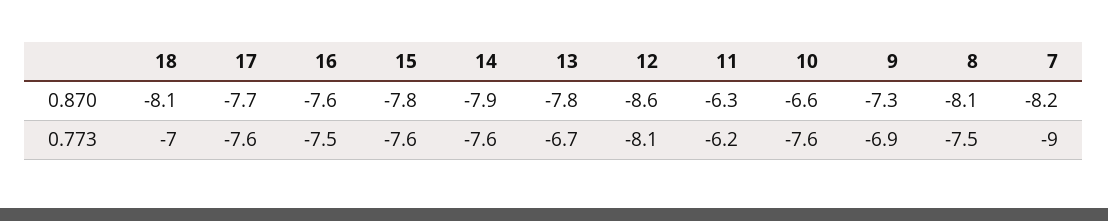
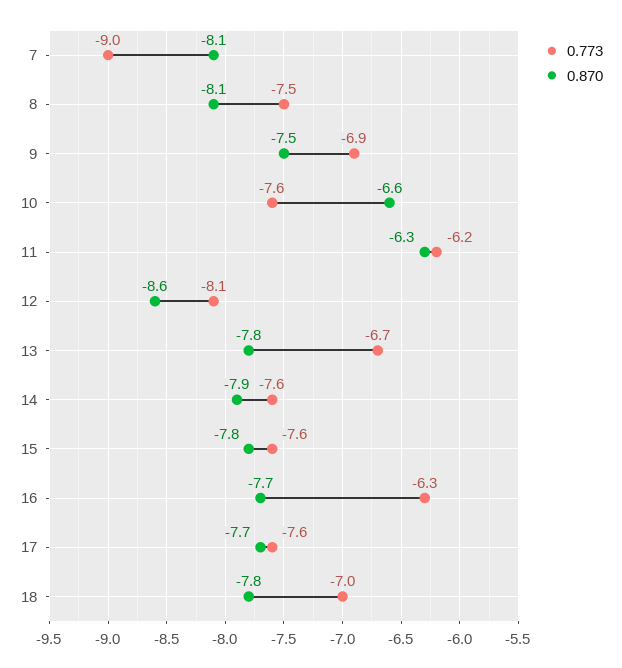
  {
    "0.870": {
-     "18": -8.1,
+     "18": -7.8,
      "17": -7.7,
-     "16": -7.6,
+     "16": -7.7,
      "15": -7.8,
      "14": -7.9,
      "13": -7.8,
      "12": -8.6,
      "11": -6.3,
      "10": -6.6,
-     "9": -7.3,
+     "9": -7.5,
      "8": -8.1,
-     "7": -8.2
+     "7": -8.1
    },
    "0.773": {
      "18": -7,
      "17": -7.6,
-     "16": -7.5,
+     "16": -6.3,
      "15": -7.6,
      "14": -7.6,
      "13": -6.7,
      "12": -8.1,
      "11": -6.2,
      "10": -7.6,
      "9": -6.9,
      "8": -7.5,
      "7": -9
    }
  }

